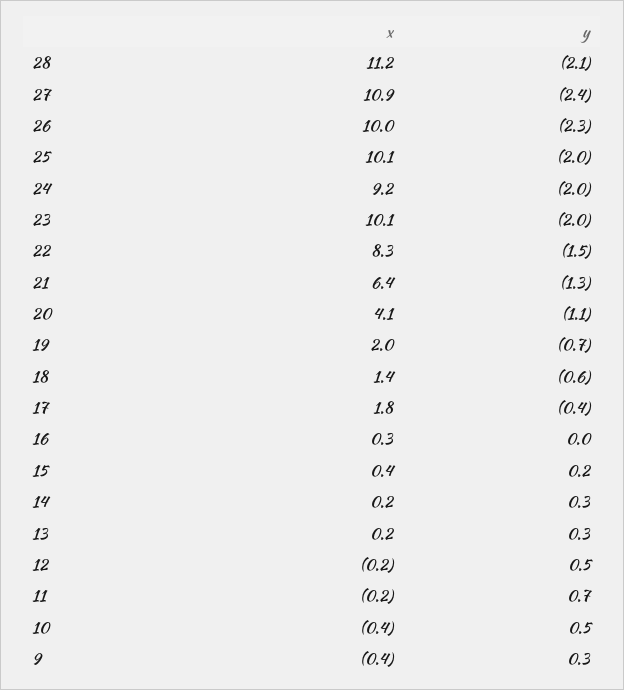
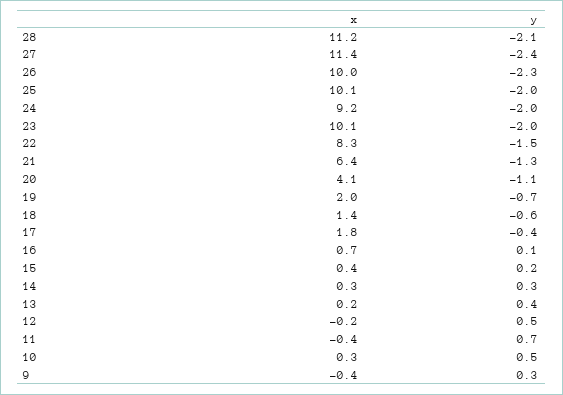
  {
    "x": {
      "28": 11.2,
-     "27": 10.9,
+     "27": 11.4,
      "26": 10,
      "25": 10.1,
      "24": 9.2,
      "23": 10.1,
      "22": 8.3,
      "21": 6.4,
      "20": 4.1,
      "19": 2,
      "18": 1.4,
      "17": 1.8,
-     "16": 0.3,
+     "16": 0.7,
      "15": 0.4,
-     "14": 0.2,
+     "14": 0.3,
      "13": 0.2,
      "12": -0.2,
-     "11": -0.2,
+     "11": -0.4,
-     "10": -0.4,
+     "10": 0.3,
      "9": -0.4
    },
    "y": {
      "28": -2.1,
      "27": -2.4,
      "26": -2.3,
      "25": -2,
      "24": -2,
      "23": -2,
      "22": -1.5,
      "21": -1.3,
      "20": -1.1,
      "19": -0.7,
      "18": -0.6,
      "17": -0.4,
-     "16": 0,
+     "16": 0.1,
      "15": 0.2,
      "14": 0.3,
-     "13": 0.3,
+     "13": 0.4,
      "12": 0.5,
      "11": 0.7,
      "10": 0.5,
      "9": 0.3
    }
  }

